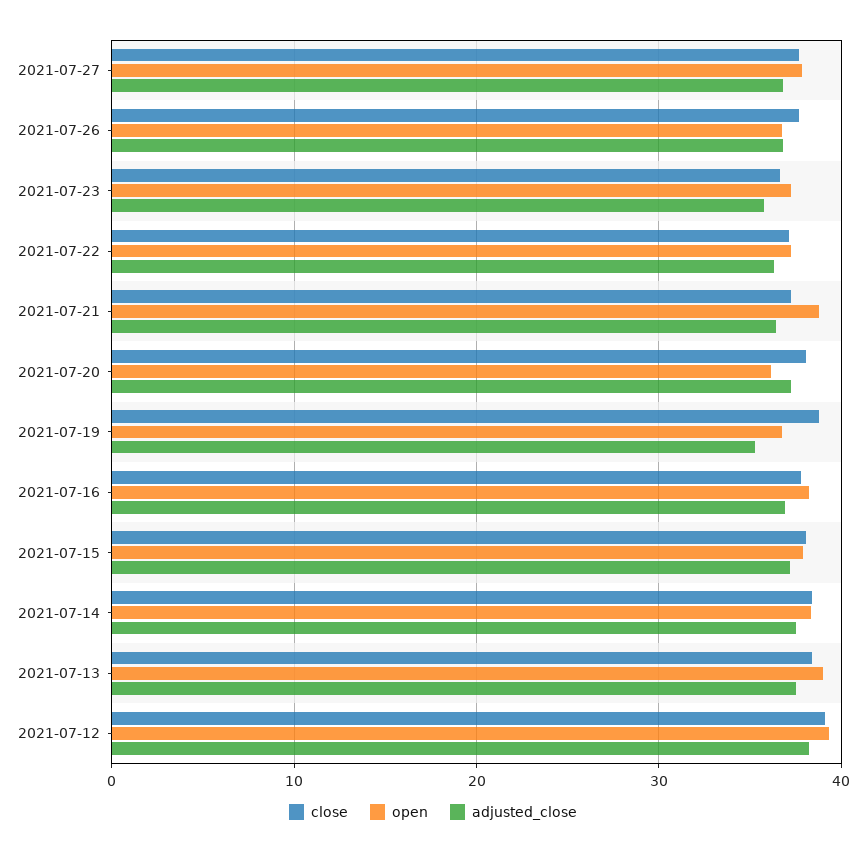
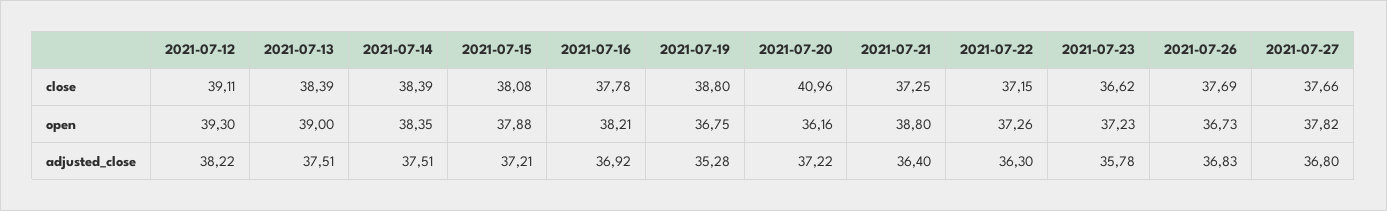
  {
    "close": {
      "2021-07-27": 37.66,
      "2021-07-26": 37.69,
      "2021-07-23": 36.62,
      "2021-07-22": 37.15,
      "2021-07-21": 37.25,
-     "2021-07-20": 38,
+     "2021-07-20": 40.96,
      "2021-07-19": 38.8,
      "2021-07-16": 37.78,
      "2021-07-15": 38.08,
      "2021-07-14": 38.39,
      "2021-07-13": 38.39,
      "2021-07-12": 39.11
    },
    "open": {
      "2021-07-27": 37.82,
      "2021-07-26": 36.73,
      "2021-07-23": 37.23,
      "2021-07-22": 37.26,
      "2021-07-21": 38.8,
      "2021-07-20": 36.16,
      "2021-07-19": 36.75,
      "2021-07-16": 38.21,
      "2021-07-15": 37.88,
      "2021-07-14": 38.35,
      "2021-07-13": 39,
      "2021-07-12": 39.3
    },
    "adjusted_close": {
      "2021-07-27": 36.8,
      "2021-07-26": 36.83,
      "2021-07-23": 35.78,
      "2021-07-22": 36.3,
      "2021-07-21": 36.4,
      "2021-07-20": 37.22,
      "2021-07-19": 35.28,
      "2021-07-16": 36.92,
      "2021-07-15": 37.21,
      "2021-07-14": 37.51,
      "2021-07-13": 37.51,
      "2021-07-12": 38.22
    }
  }

